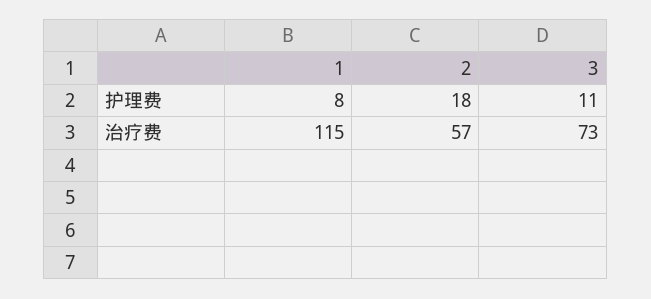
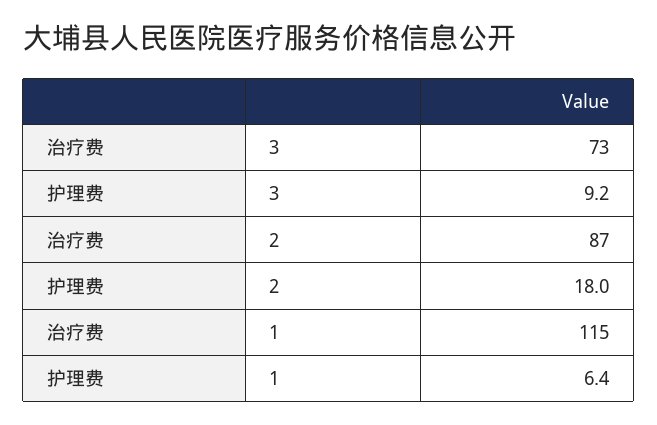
  {
    "1": {
-     "护理费": 8,
+     "护理费": 6.4,
      "治疗费": 115
    },
    "2": {
      "护理费": 18,
-     "治疗费": 57
+     "治疗费": 87
    },
    "3": {
-     "护理费": 11,
+     "护理费": 9.2,
      "治疗费": 73
    }
  }

